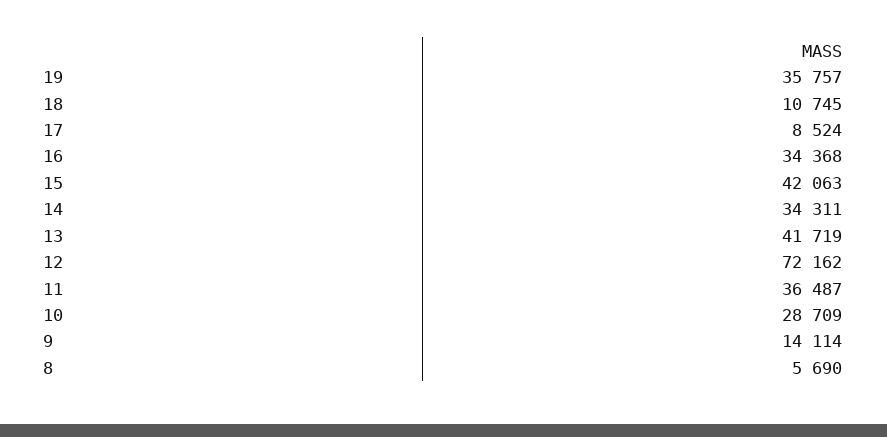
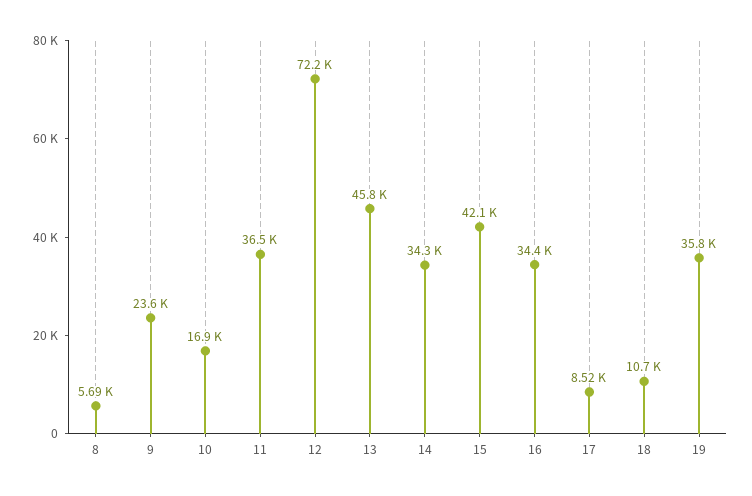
  {
    "19": 35757,
    "18": 10745,
    "17": 8524,
    "16": 34368,
    "15": 42063,
    "14": 34311,
-   "13": 41719,
+   "13": 45800,
    "12": 72162,
    "11": 36487,
-   "10": 28709,
+   "10": 16900,
-   "9": 14114,
+   "9": 23600,
    "8": 5690
  }

